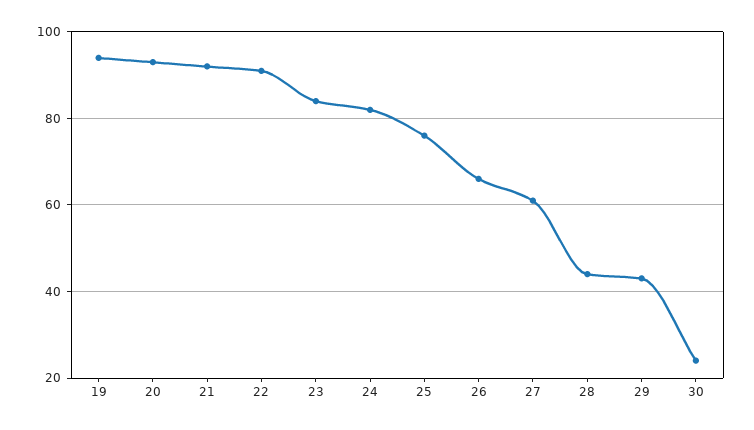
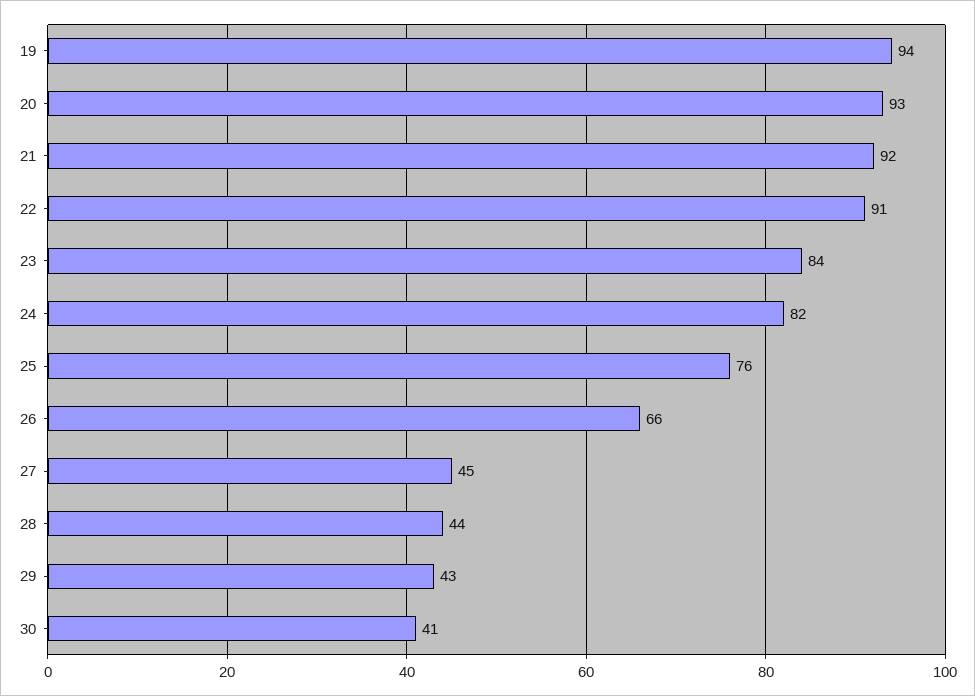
  {
    "19": 94,
    "20": 93,
    "21": 92,
    "22": 91,
    "23": 84,
    "24": 82,
    "25": 76,
    "26": 66,
-   "27": 60,
+   "27": 45,
    "28": 44,
    "29": 43,
-   "30": 25
+   "30": 41
  }

